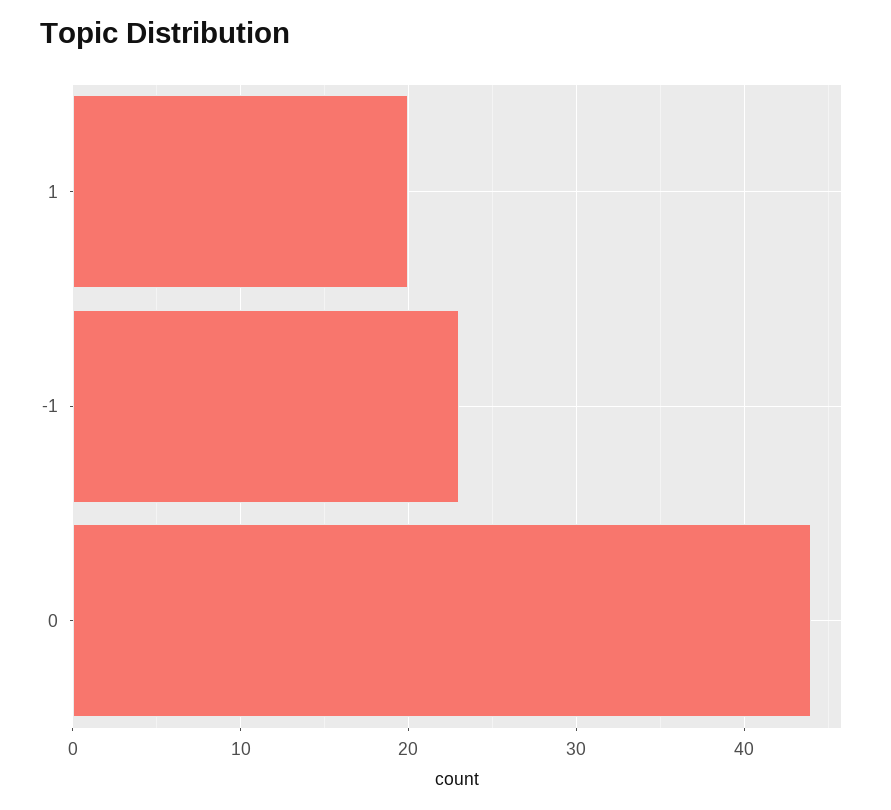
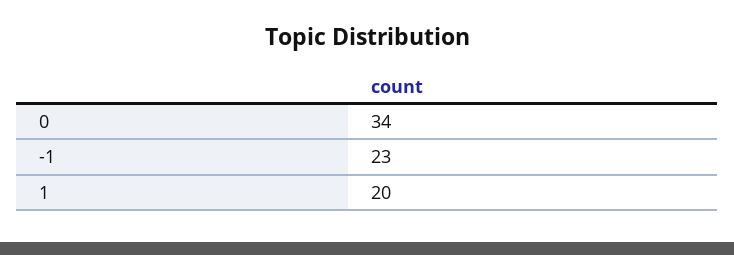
  {
    "1": 20,
    "-1": 23,
-   "0": 44
+   "0": 34
  }

